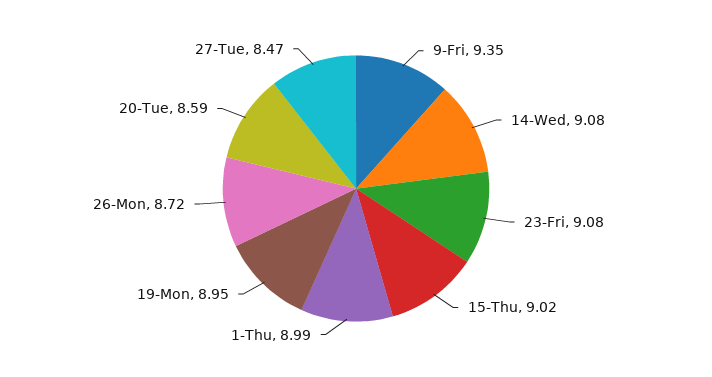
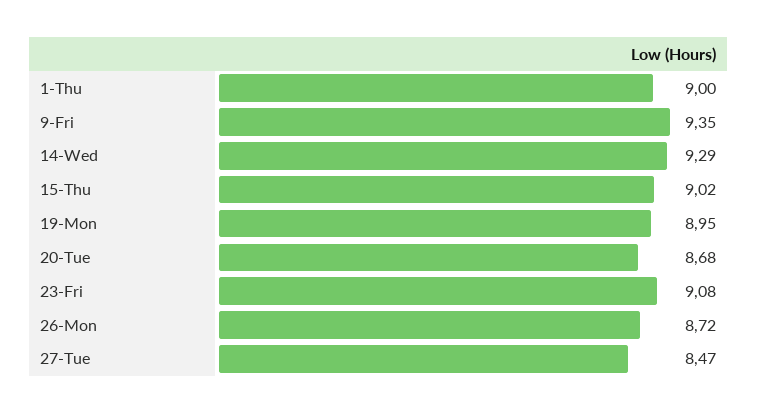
  {
    "9-Fri": 9.35,
-   "14-Wed": 9.08,
+   "14-Wed": 9.29,
    "23-Fri": 9.08,
    "15-Thu": 9.02,
-   "1-Thu": 8.99,
+   "1-Thu": 9,
    "19-Mon": 8.95,
    "26-Mon": 8.72,
-   "20-Tue": 8.59,
+   "20-Tue": 8.68,
    "27-Tue": 8.47
  }

